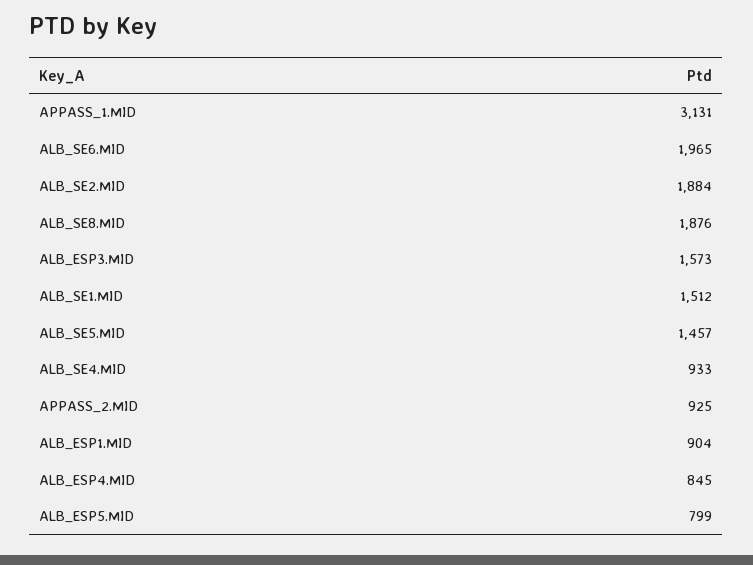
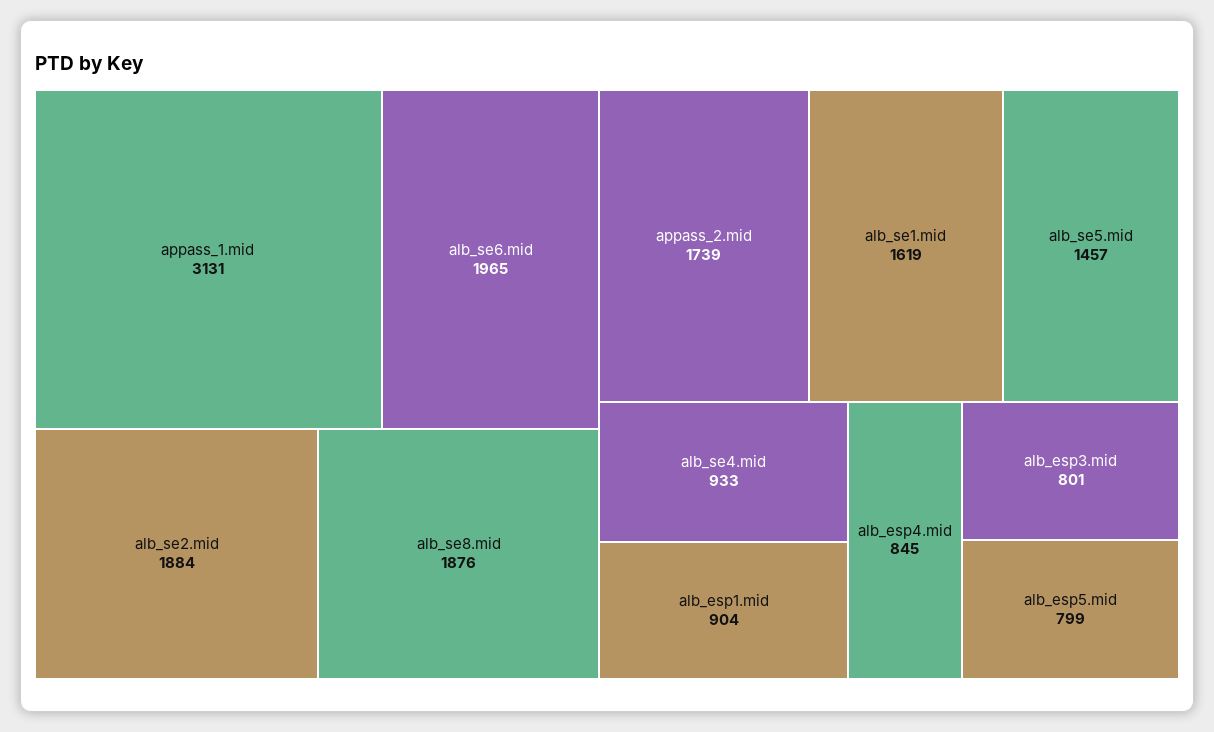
  {
    "APPASS_1.MID": 3131,
    "ALB_SE6.MID": 1965,
    "ALB_SE2.MID": 1884,
    "ALB_SE8.MID": 1876,
-   "ALB_ESP3.MID": 1573,
+   "ALB_ESP3.MID": 801,
-   "ALB_SE1.MID": 1512,
+   "ALB_SE1.MID": 1619,
    "ALB_SE5.MID": 1457,
    "ALB_SE4.MID": 933,
-   "APPASS_2.MID": 925,
+   "APPASS_2.MID": 1739,
    "ALB_ESP1.MID": 904,
    "ALB_ESP4.MID": 845,
    "ALB_ESP5.MID": 799
  }

